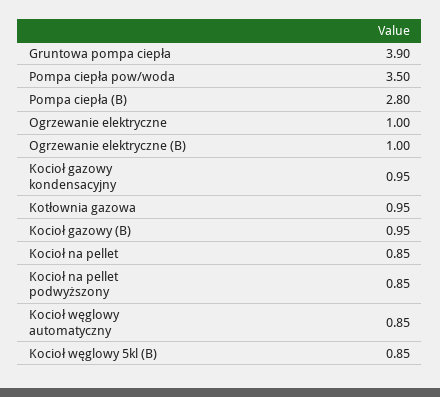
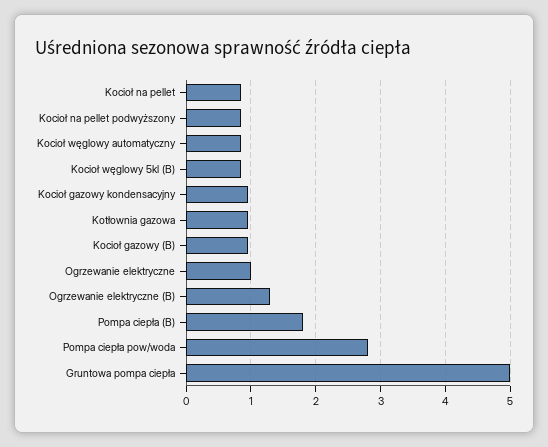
  {
-   "Gruntowa pompa ciepła": 3.9,
+   "Gruntowa pompa ciepła": 5,
-   "Pompa ciepła pow/woda": 3.5,
+   "Pompa ciepła pow/woda": 2.8,
-   "Pompa ciepła (B)": 2.8,
+   "Pompa ciepła (B)": 1.8,
    "Ogrzewanie elektryczne": 1,
-   "Ogrzewanie elektryczne (B)": 1,
+   "Ogrzewanie elektryczne (B)": 1.3,
    "Kocioł gazowy kondensacyjny": 0.95,
    "Kotłownia gazowa": 0.95,
    "Kocioł gazowy (B)": 0.95,
    "Kocioł na pellet": 0.85,
    "Kocioł na pellet podwyższony": 0.85,
    "Kocioł węglowy automatyczny": 0.85,
    "Kocioł węglowy 5kl (B)": 0.85
  }

